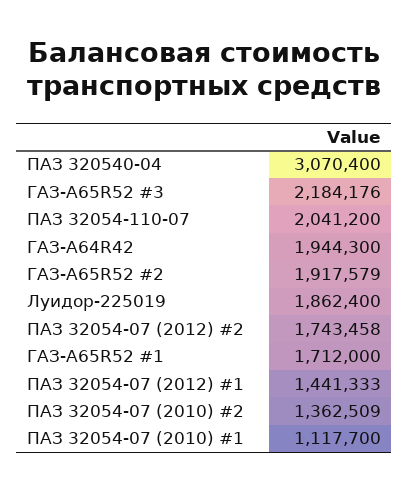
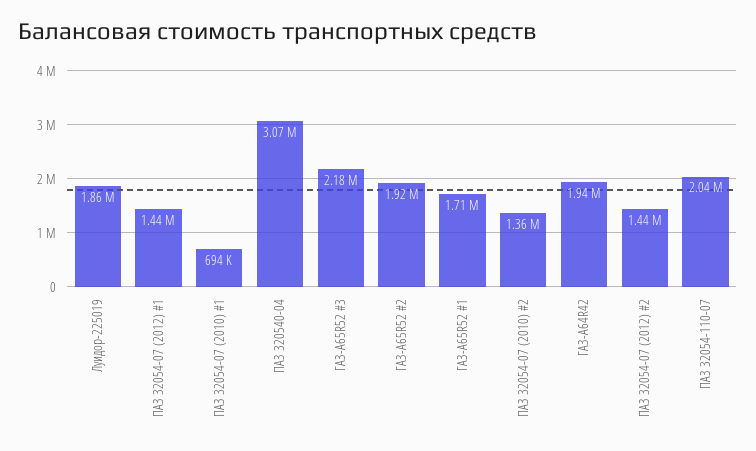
  {
    "ПАЗ 320540-04": 3070400,
    "ГАЗ-А65R52 #3": 2184176,
    "ПАЗ 32054-110-07": 2041200,
    "ГАЗ-А64R42": 1944300,
    "ГАЗ-А65R52 #2": 1917579,
    "Луидор-225019": 1862400,
-   "ПАЗ 32054-07 (2012) #2": 1743458,
+   "ПАЗ 32054-07 (2012) #2": 1440000,
    "ГАЗ-А65R52 #1": 1712000,
    "ПАЗ 32054-07 (2012) #1": 1441333,
    "ПАЗ 32054-07 (2010) #2": 1362509,
-   "ПАЗ 32054-07 (2010) #1": 1117700
+   "ПАЗ 32054-07 (2010) #1": 694000
  }

